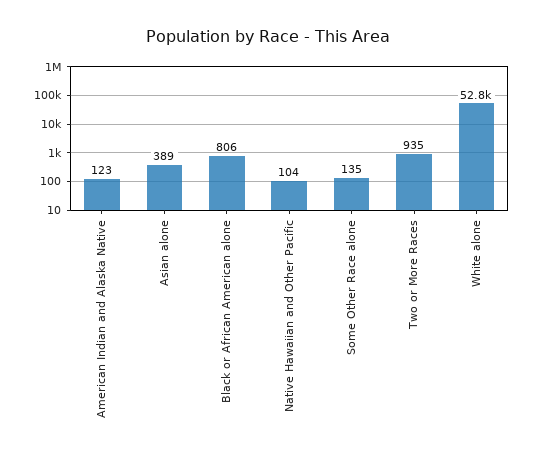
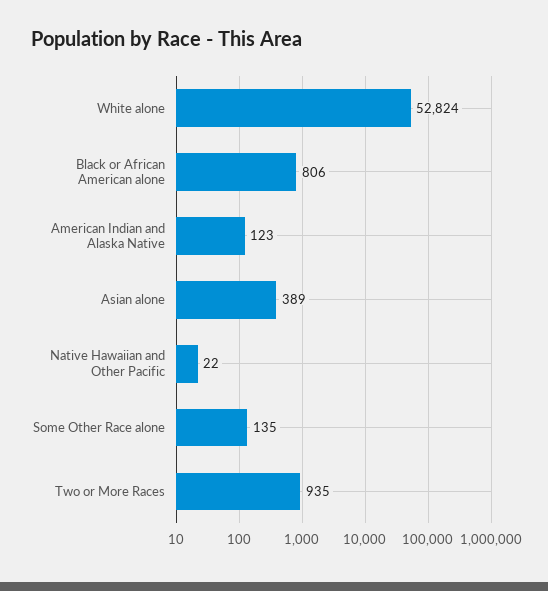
  {
    "American Indian and Alaska Native": 123,
    "Asian alone": 389,
    "Black or African American alone": 806,
-   "Native Hawaiian and Other Pacific": 104,
+   "Native Hawaiian and Other Pacific": 22,
    "Some Other Race alone": 135,
    "Two or More Races": 935,
    "White alone": 52824
  }

